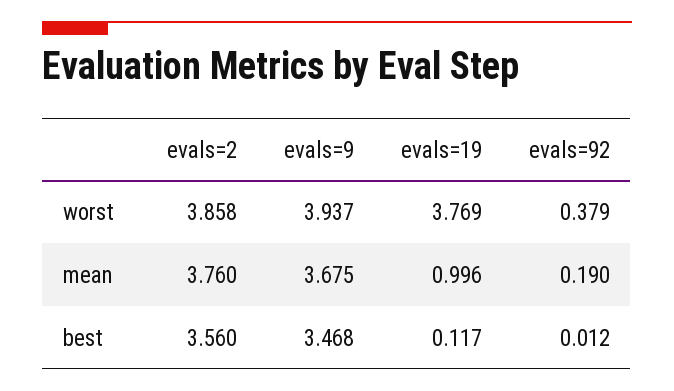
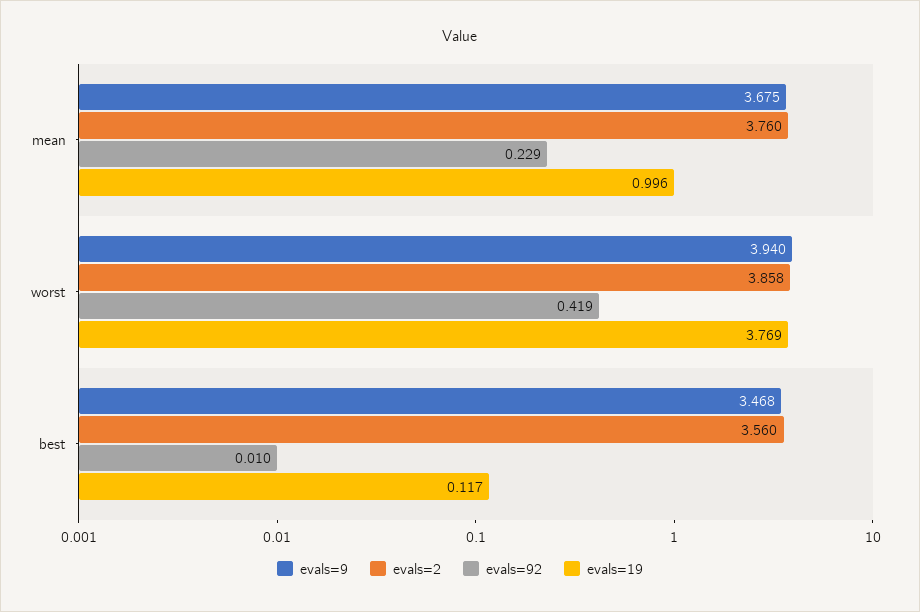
  {
    "evals=2": {
      "worst": 3.858,
      "mean": 3.76,
      "best": 3.56
    },
    "evals=9": {
-     "worst": 3.937,
+     "worst": 3.94,
      "mean": 3.675,
      "best": 3.468
    },
    "evals=19": {
      "worst": 3.769,
      "mean": 0.996,
      "best": 0.117
    },
    "evals=92": {
-     "worst": 0.379,
+     "worst": 0.419,
-     "mean": 0.19,
+     "mean": 0.229,
-     "best": 0.012
+     "best": 0.01
    }
  }

